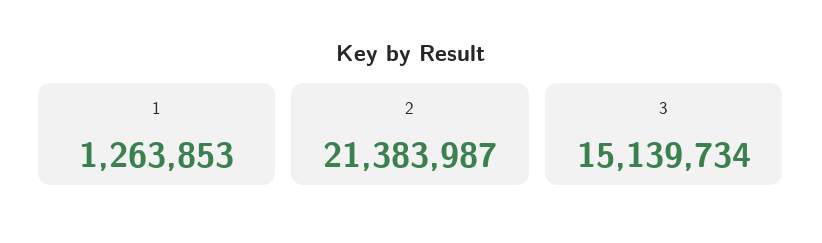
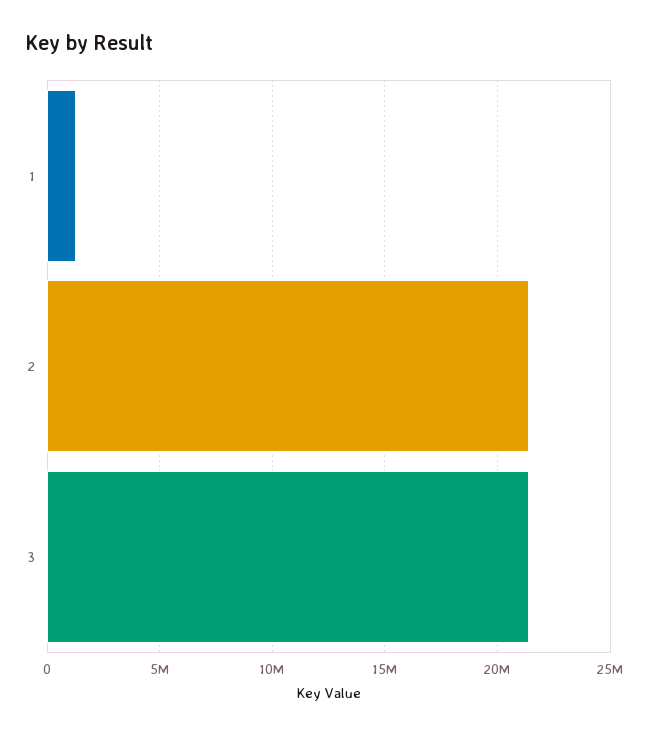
  {
    "1": 1263853,
    "2": 21383987,
-   "3": 15139734
+   "3": 21500000
  }

